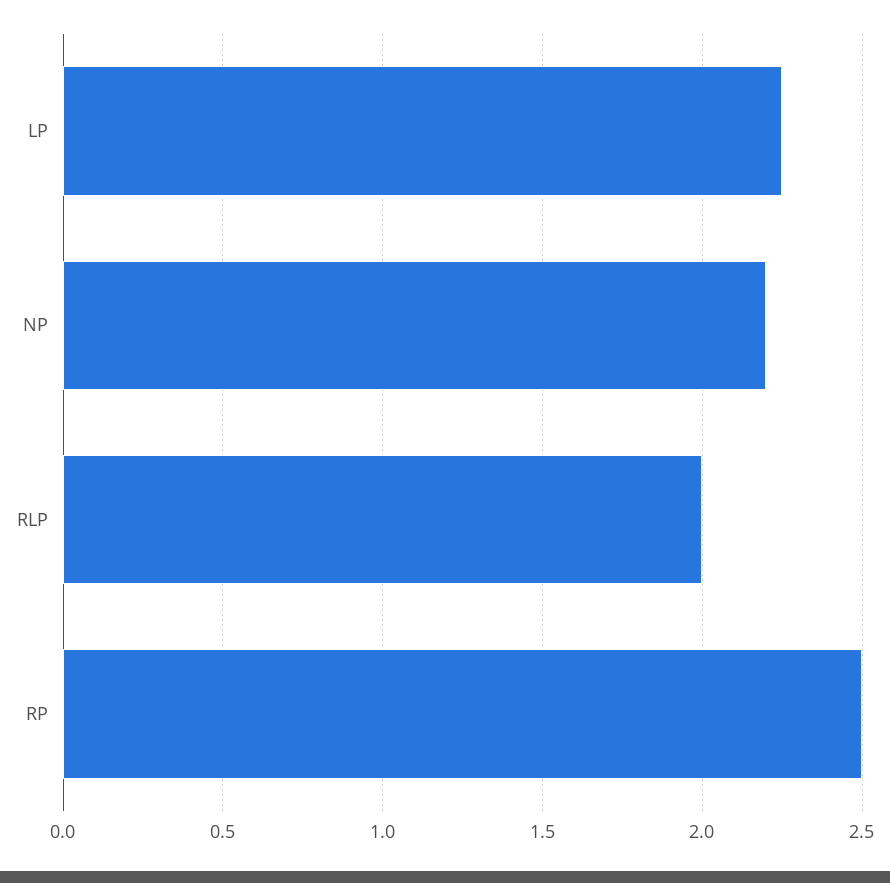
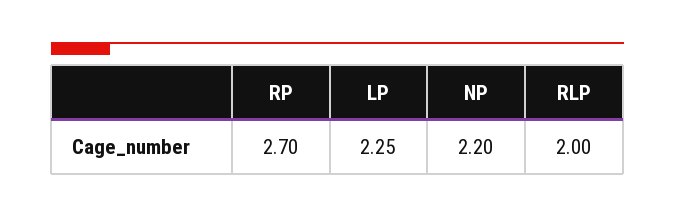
  {
    "LP": 2.25,
    "NP": 2.2,
    "RLP": 2,
-   "RP": 2.5
+   "RP": 2.7
  }

